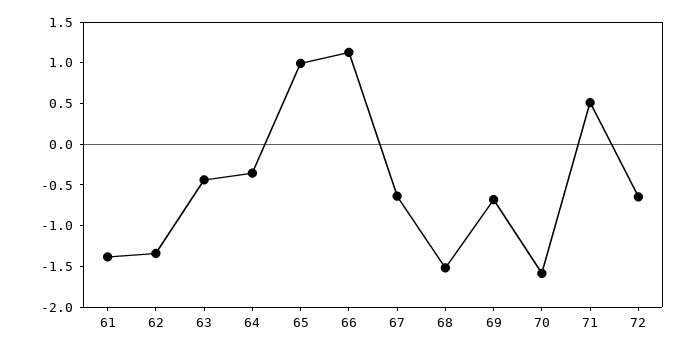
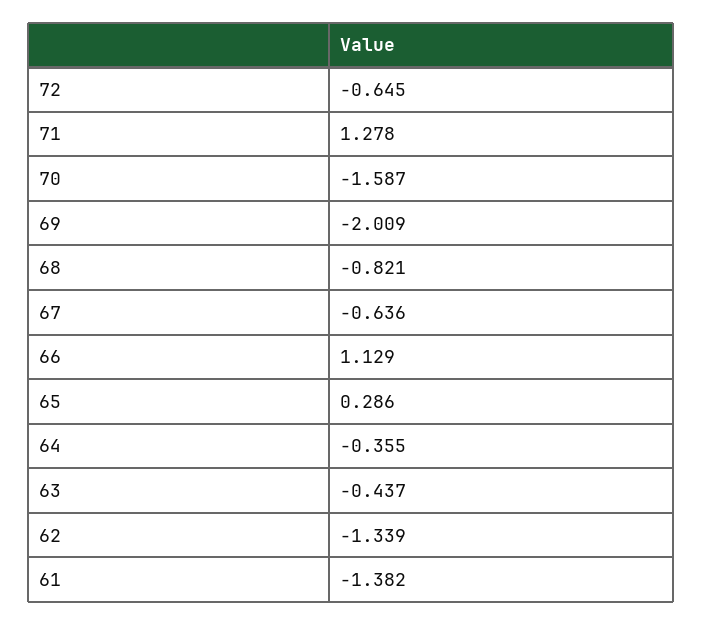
  {
    "61": -1.382,
    "62": -1.339,
    "63": -0.437,
    "64": -0.355,
-   "65": 1,
+   "65": 0.286,
    "66": 1.129,
    "67": -0.636,
-   "68": -1.5,
+   "68": -0.821,
-   "69": -0.7,
+   "69": -2.009,
    "70": -1.587,
-   "71": 0.5,
+   "71": 1.278,
    "72": -0.645
  }

